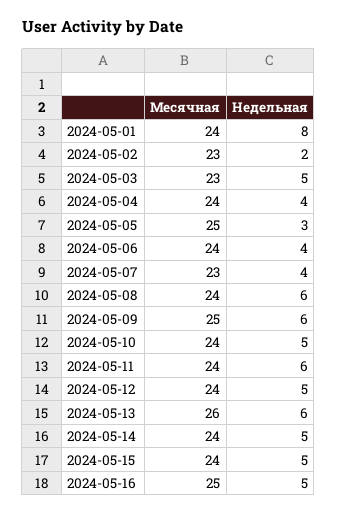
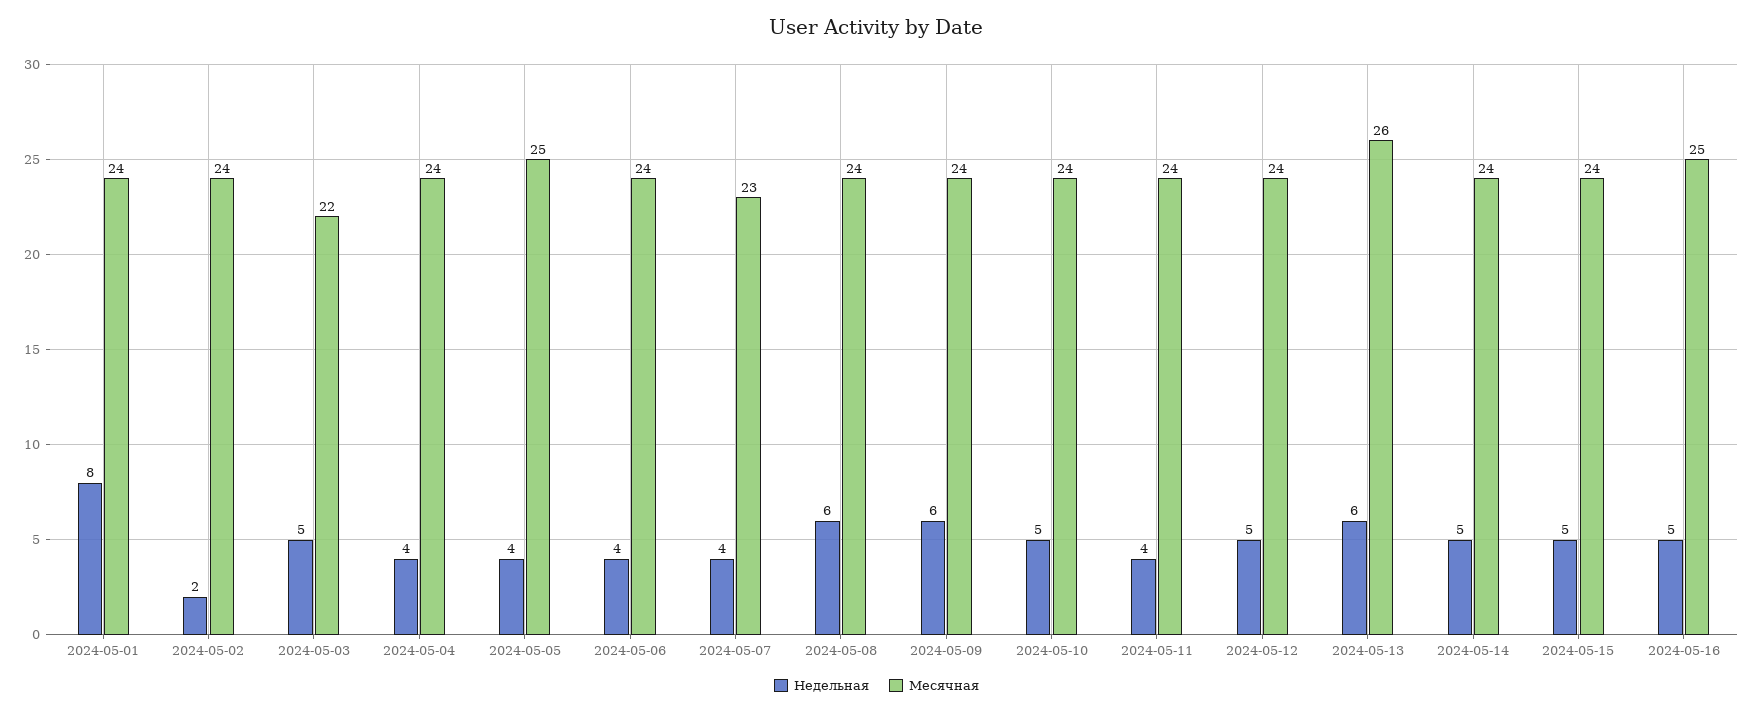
  {
    "Месячная": {
      "2024-05-01": 24,
-     "2024-05-02": 23,
+     "2024-05-02": 24,
-     "2024-05-03": 23,
+     "2024-05-03": 22,
      "2024-05-04": 24,
      "2024-05-05": 25,
      "2024-05-06": 24,
      "2024-05-07": 23,
      "2024-05-08": 24,
-     "2024-05-09": 25,
+     "2024-05-09": 24,
      "2024-05-10": 24,
      "2024-05-11": 24,
      "2024-05-12": 24,
      "2024-05-13": 26,
      "2024-05-14": 24,
      "2024-05-15": 24,
      "2024-05-16": 25
    },
    "Недельная": {
      "2024-05-01": 8,
      "2024-05-02": 2,
      "2024-05-03": 5,
      "2024-05-04": 4,
-     "2024-05-05": 3,
+     "2024-05-05": 4,
      "2024-05-06": 4,
      "2024-05-07": 4,
      "2024-05-08": 6,
      "2024-05-09": 6,
      "2024-05-10": 5,
-     "2024-05-11": 6,
+     "2024-05-11": 4,
      "2024-05-12": 5,
      "2024-05-13": 6,
      "2024-05-14": 5,
      "2024-05-15": 5,
      "2024-05-16": 5
    }
  }

